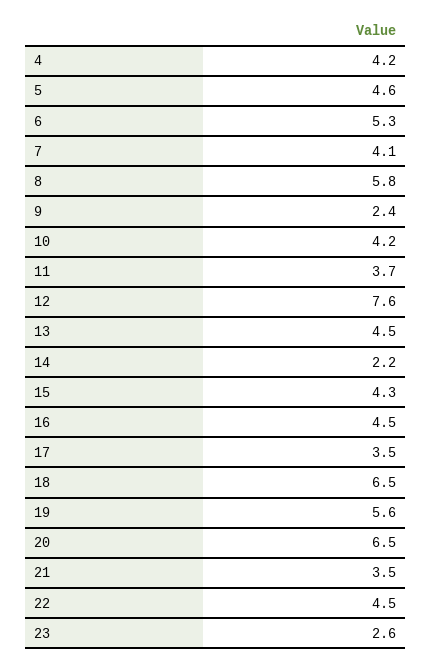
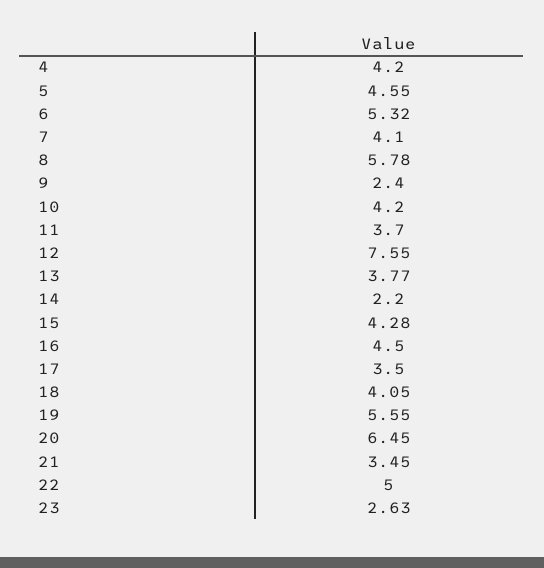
  {
    "4": 4.2,
    "5": 4.55,
    "6": 5.32,
    "7": 4.1,
    "8": 5.78,
    "9": 2.4,
    "10": 4.2,
    "11": 3.7,
    "12": 7.55,
-   "13": 4.5,
+   "13": 3.77,
    "14": 2.2,
    "15": 4.28,
    "16": 4.5,
    "17": 3.5,
-   "18": 6.5,
+   "18": 4.05,
    "19": 5.55,
    "20": 6.45,
    "21": 3.45,
-   "22": 4.5,
+   "22": 5,
    "23": 2.63
  }

